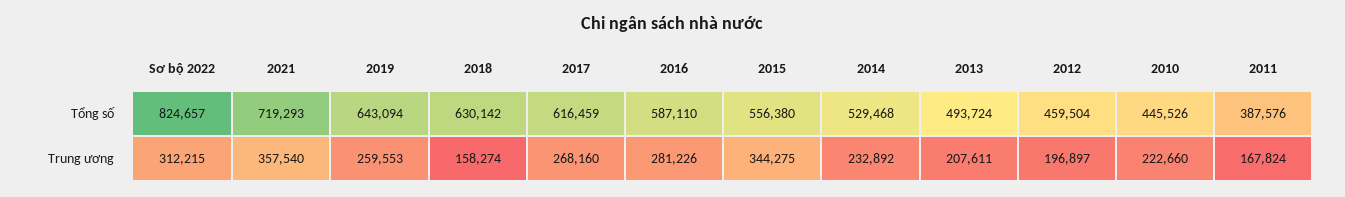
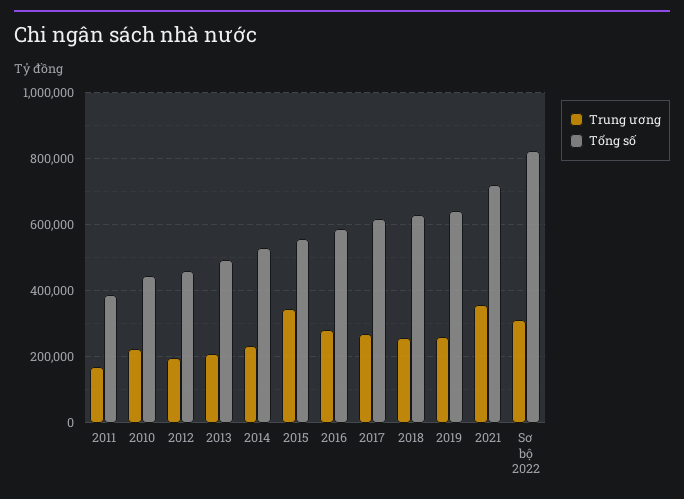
  {
    "Tổng số": {
      "Sơ bộ 2022": 824657,
      "2021": 719293,
      "2019": 643094,
      "2018": 630142,
      "2017": 616459,
      "2016": 587110,
      "2015": 556380,
      "2014": 529468,
      "2013": 493724,
      "2012": 459504,
      "2010": 445526,
      "2011": 387576
    },
    "Trung ương": {
      "Sơ bộ 2022": 312215,
      "2021": 357540,
      "2019": 259553,
-     "2018": 158274,
+     "2018": 260000,
      "2017": 268160,
      "2016": 281226,
      "2015": 344275,
      "2014": 232892,
      "2013": 207611,
      "2012": 196897,
      "2010": 222660,
      "2011": 167824
    }
  }

